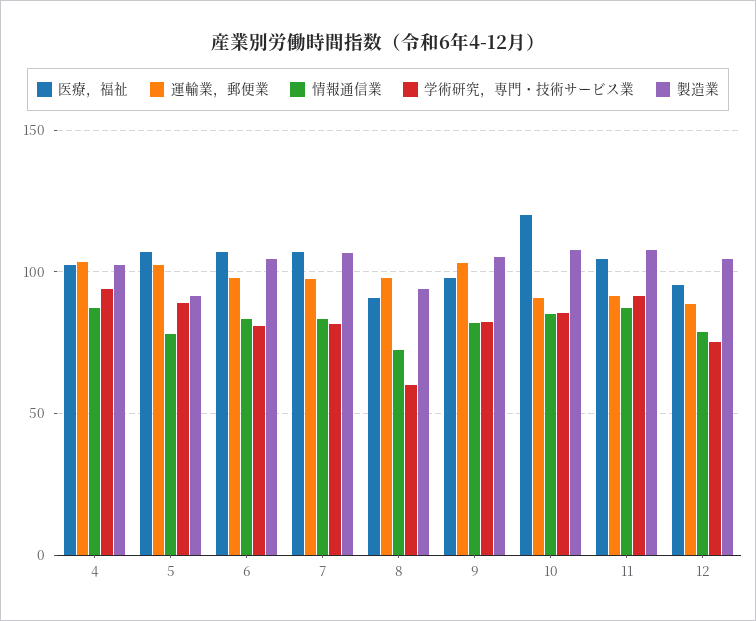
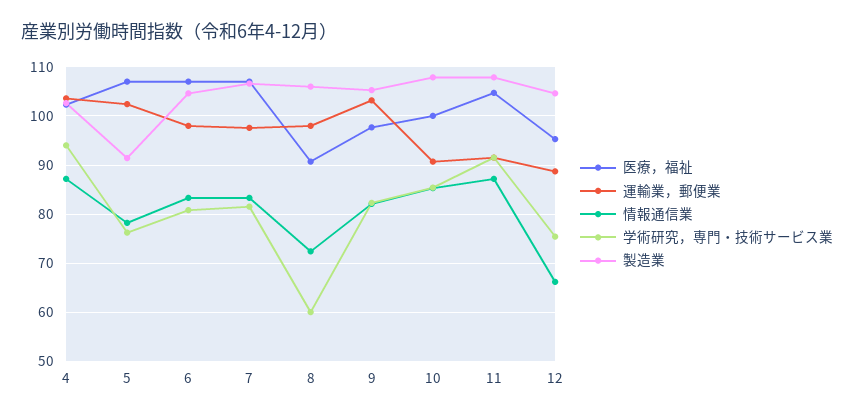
  {
    "医療，福祉": {
      "4": 102,
      "5": 108,
      "6": 108,
      "7": 108,
      "8": 90,
      "9": 98,
-     "10": 120,
+     "10": 100,
      "11": 104,
      "12": 96
    },
    "運輸業，郵便業": {
      "4": 104,
      "5": 102,
      "6": 98,
      "7": 98,
      "8": 98,
      "9": 104,
      "10": 90,
      "11": 92,
      "12": 88
    },
    "情報通信業": {
      "4": 88,
      "5": 78,
      "6": 84,
      "7": 84,
      "8": 72,
      "9": 82,
      "10": 86,
      "11": 88,
-     "12": 80
+     "12": 66
    },
    "学術研究，専門・技術サービス業": {
      "4": 94,
-     "5": 90,
+     "5": 76,
      "6": 80,
      "7": 82,
      "8": 60,
      "9": 82,
      "10": 86,
      "11": 92,
      "12": 76
    },
    "製造業": {
      "4": 102,
      "5": 92,
      "6": 104,
      "7": 106,
-     "8": 95,
+     "8": 106,
      "9": 106,
      "10": 108,
      "11": 108,
      "12": 104
    }
  }

